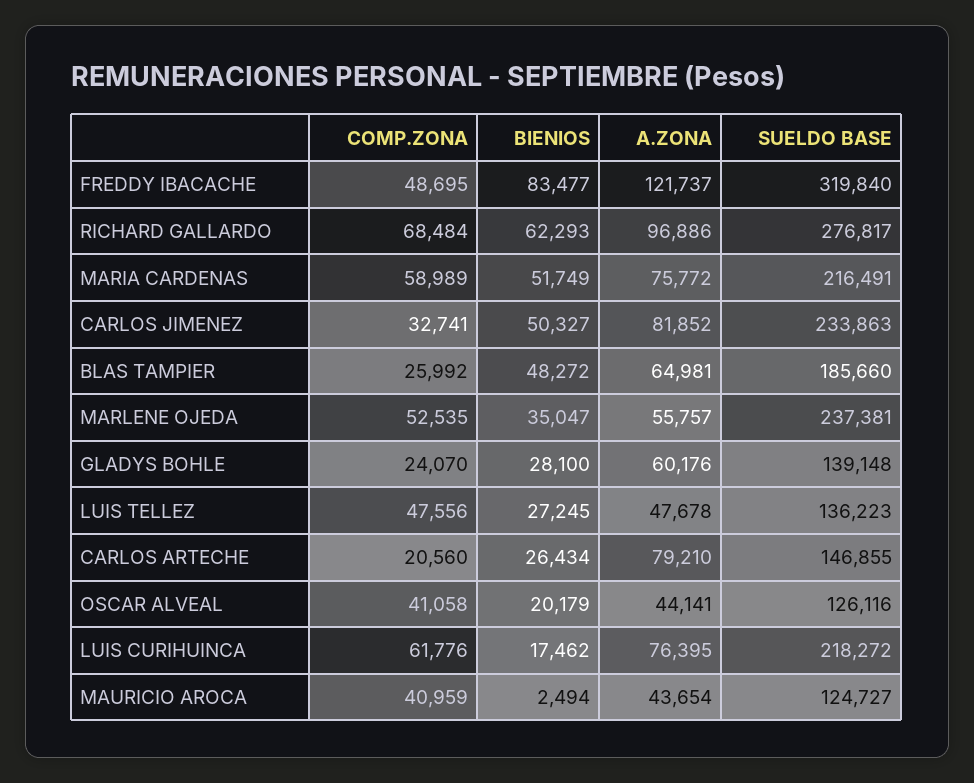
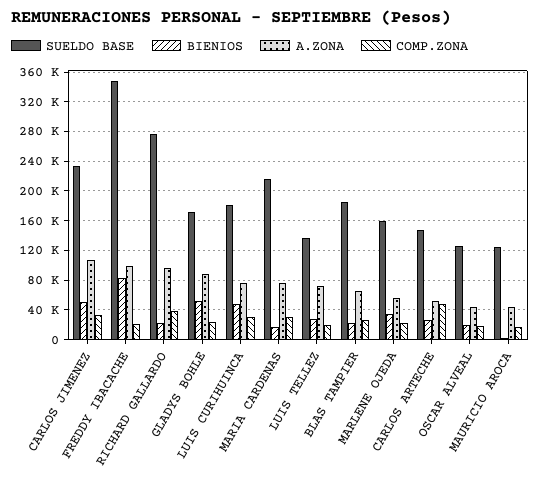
  {
    "COMP.ZONA": {
-     "FREDDY IBACACHE": 48695,
+     "FREDDY IBACACHE": 20000,
-     "RICHARD GALLARDO": 68484,
+     "RICHARD GALLARDO": 40000,
-     "MARIA CARDENAS": 58989,
+     "MARIA CARDENAS": 30000,
      "CARLOS JIMENEZ": 32741,
      "BLAS TAMPIER": 25992,
-     "MARLENE OJEDA": 52535,
+     "MARLENE OJEDA": 20000,
      "GLADYS BOHLE": 24070,
-     "LUIS TELLEZ": 47556,
+     "LUIS TELLEZ": 20000,
-     "CARLOS ARTECHE": 20560,
+     "CARLOS ARTECHE": 50000,
-     "OSCAR ALVEAL": 41058,
+     "OSCAR ALVEAL": 20000,
-     "LUIS CURIHUINCA": 61776,
+     "LUIS CURIHUINCA": 30000,
-     "MAURICIO AROCA": 40959
+     "MAURICIO AROCA": 20000
    },
    "BIENIOS": {
      "FREDDY IBACACHE": 83477,
-     "RICHARD GALLARDO": 62293,
+     "RICHARD GALLARDO": 20000,
-     "MARIA CARDENAS": 51749,
+     "MARIA CARDENAS": 20000,
      "CARLOS JIMENEZ": 50327,
-     "BLAS TAMPIER": 48272,
+     "BLAS TAMPIER": 20000,
      "MARLENE OJEDA": 35047,
-     "GLADYS BOHLE": 28100,
+     "GLADYS BOHLE": 50000,
      "LUIS TELLEZ": 27245,
      "CARLOS ARTECHE": 26434,
      "OSCAR ALVEAL": 20179,
-     "LUIS CURIHUINCA": 17462,
+     "LUIS CURIHUINCA": 50000,
      "MAURICIO AROCA": 2494
    },
    "A.ZONA": {
-     "FREDDY IBACACHE": 121737,
+     "FREDDY IBACACHE": 100000,
      "RICHARD GALLARDO": 96886,
      "MARIA CARDENAS": 75772,
-     "CARLOS JIMENEZ": 81852,
+     "CARLOS JIMENEZ": 110000,
      "BLAS TAMPIER": 64981,
      "MARLENE OJEDA": 55757,
-     "GLADYS BOHLE": 60176,
+     "GLADYS BOHLE": 90000,
-     "LUIS TELLEZ": 47678,
+     "LUIS TELLEZ": 70000,
-     "CARLOS ARTECHE": 79210,
+     "CARLOS ARTECHE": 50000,
      "OSCAR ALVEAL": 44141,
      "LUIS CURIHUINCA": 76395,
      "MAURICIO AROCA": 43654
    },
    "SUELDO BASE": {
-     "FREDDY IBACACHE": 319840,
+     "FREDDY IBACACHE": 350000,
      "RICHARD GALLARDO": 276817,
      "MARIA CARDENAS": 216491,
      "CARLOS JIMENEZ": 233863,
      "BLAS TAMPIER": 185660,
-     "MARLENE OJEDA": 237381,
+     "MARLENE OJEDA": 160000,
-     "GLADYS BOHLE": 139148,
+     "GLADYS BOHLE": 170000,
      "LUIS TELLEZ": 136223,
      "CARLOS ARTECHE": 146855,
      "OSCAR ALVEAL": 126116,
-     "LUIS CURIHUINCA": 218272,
+     "LUIS CURIHUINCA": 180000,
      "MAURICIO AROCA": 124727
    }
  }

